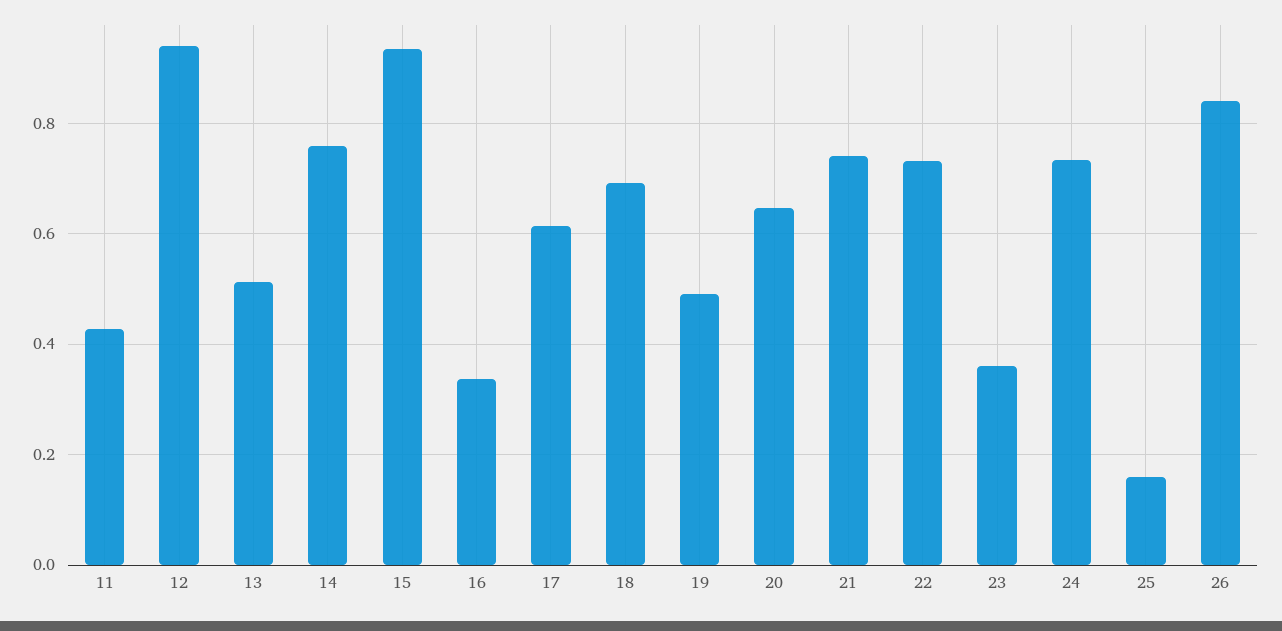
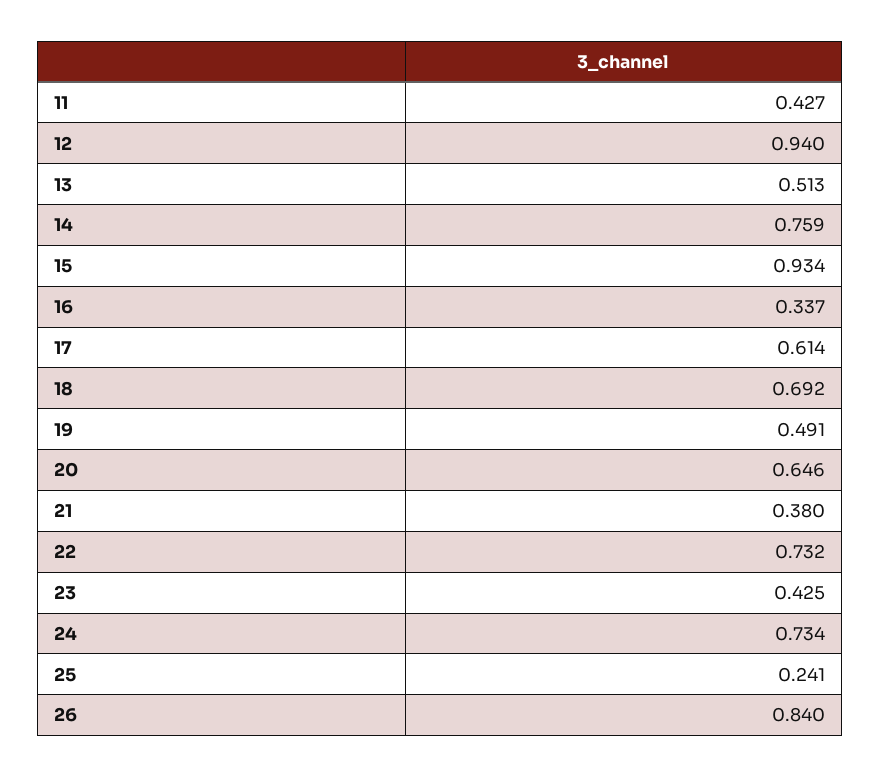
  {
    "11": 0.427,
    "12": 0.94,
    "13": 0.513,
    "14": 0.759,
    "15": 0.934,
    "16": 0.337,
    "17": 0.614,
    "18": 0.692,
    "19": 0.491,
    "20": 0.646,
-   "21": 0.74,
+   "21": 0.38,
    "22": 0.732,
-   "23": 0.36,
+   "23": 0.425,
    "24": 0.734,
-   "25": 0.16,
+   "25": 0.241,
    "26": 0.84
  }

